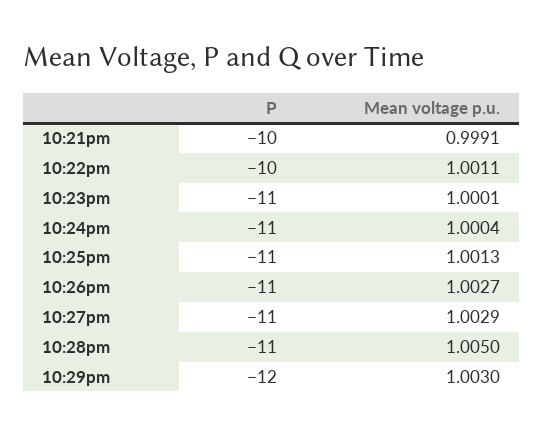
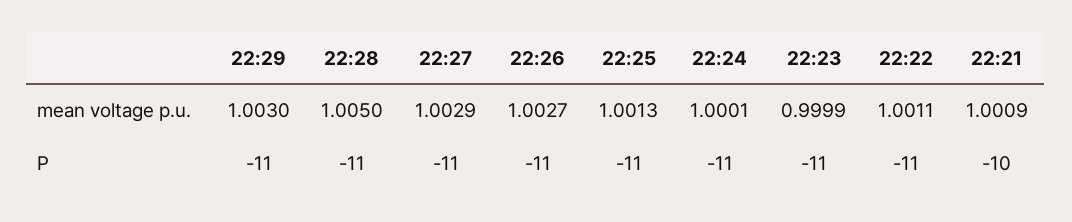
  {
    "P": {
      "10:21pm": -10,
-     "10:22pm": -10,
+     "10:22pm": -11,
      "10:23pm": -11,
      "10:24pm": -11,
      "10:25pm": -11,
      "10:26pm": -11,
      "10:27pm": -11,
      "10:28pm": -11,
-     "10:29pm": -12
+     "10:29pm": -11
    },
    "Mean voltage p.u.": {
-     "10:21pm": 0.9991,
+     "10:21pm": 1.0009,
      "10:22pm": 1.0011,
-     "10:23pm": 1.0001,
+     "10:23pm": 0.9999,
-     "10:24pm": 1.0004,
+     "10:24pm": 1.0001,
      "10:25pm": 1.0013,
      "10:26pm": 1.0027,
      "10:27pm": 1.0029,
      "10:28pm": 1.005,
      "10:29pm": 1.003
    }
  }

